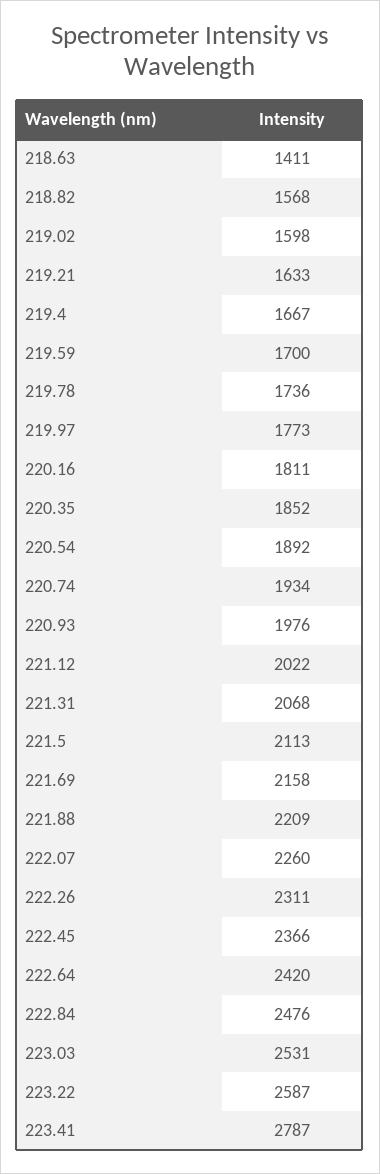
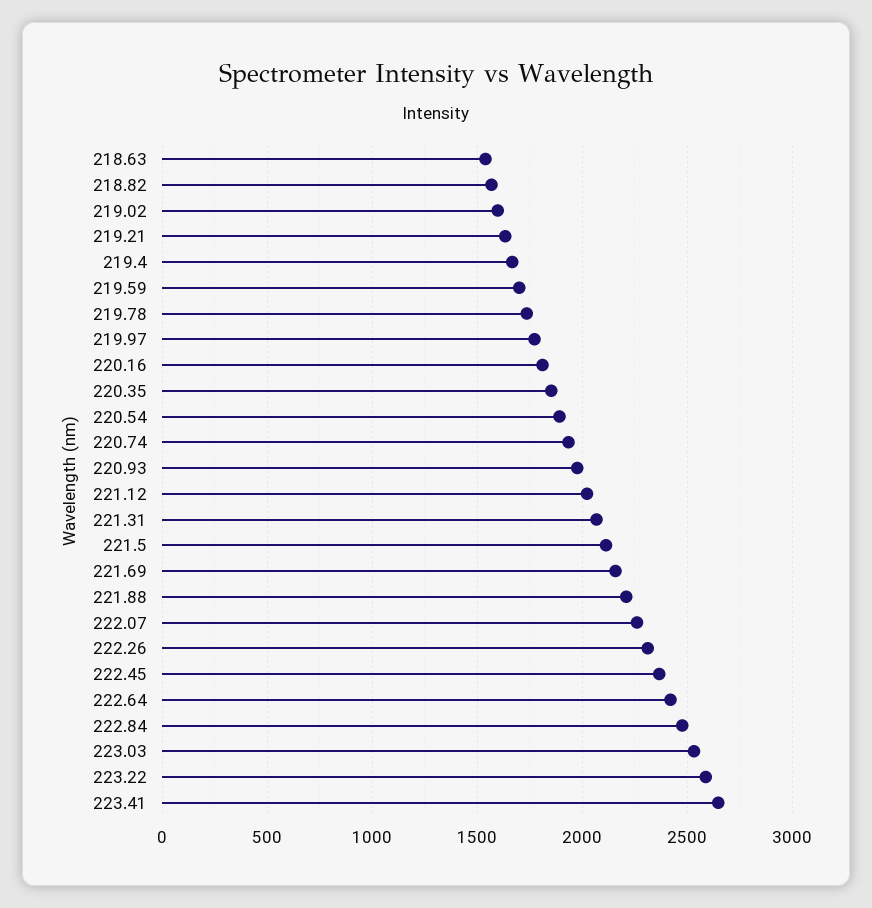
  {
-   "218.63": 1411,
+   "218.63": 1550,
    "218.82": 1568,
    "219.02": 1598,
    "219.21": 1633,
    "219.4": 1667,
    "219.59": 1700,
    "219.78": 1736,
    "219.97": 1773,
    "220.16": 1811,
    "220.35": 1852,
    "220.54": 1892,
    "220.74": 1934,
    "220.93": 1976,
    "221.12": 2022,
    "221.31": 2068,
    "221.5": 2113,
    "221.69": 2158,
    "221.88": 2209,
    "222.07": 2260,
    "222.26": 2311,
    "222.45": 2366,
    "222.64": 2420,
    "222.84": 2476,
    "223.03": 2531,
    "223.22": 2587,
-   "223.41": 2787
+   "223.41": 2650
  }

